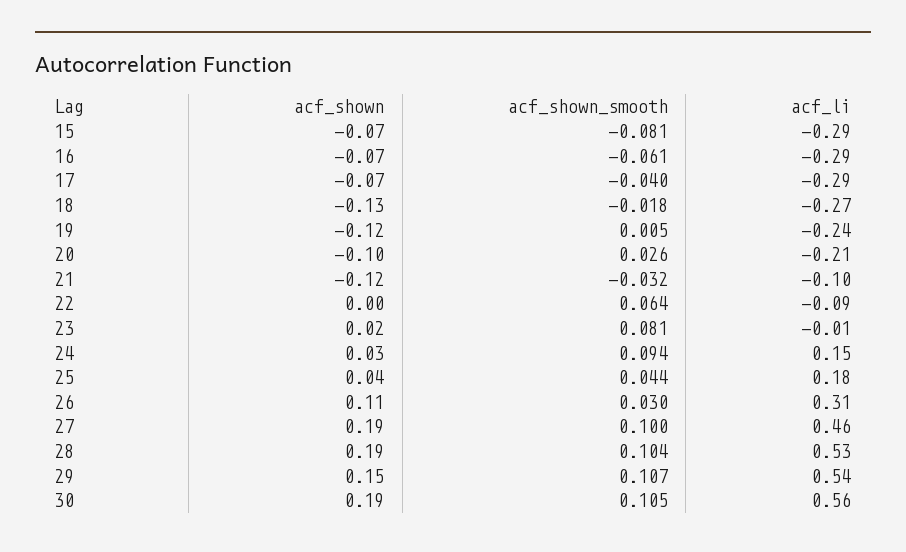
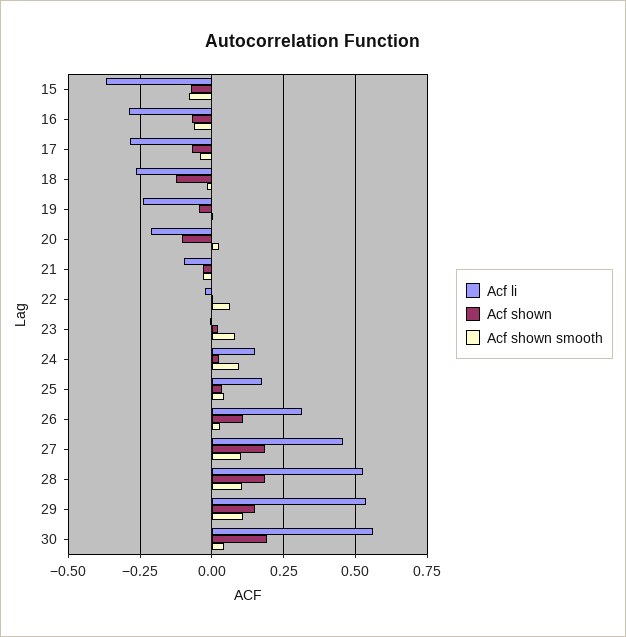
  {
    "acf_shown": {
      "15": -0.07,
      "16": -0.07,
      "17": -0.07,
      "18": -0.13,
-     "19": -0.12,
+     "19": -0.05,
      "20": -0.1,
-     "21": -0.12,
+     "21": -0.025,
      "22": 0,
      "23": 0.02,
      "24": 0.03,
      "25": 0.04,
      "26": 0.11,
      "27": 0.19,
      "28": 0.19,
      "29": 0.15,
      "30": 0.19
    },
    "acf_shown_smooth": {
      "15": -0.081,
      "16": -0.061,
      "17": -0.04,
      "18": -0.018,
      "19": 0.005,
      "20": 0.026,
      "21": -0.032,
      "22": 0.064,
      "23": 0.081,
      "24": 0.094,
      "25": 0.044,
      "26": 0.03,
      "27": 0.1,
      "28": 0.104,
      "29": 0.107,
-     "30": 0.105
+     "30": 0.05
    },
    "acf_li": {
-     "15": -0.29,
+     "15": -0.375,
      "16": -0.29,
      "17": -0.29,
      "18": -0.27,
      "19": -0.24,
      "20": -0.21,
      "21": -0.1,
-     "22": -0.09,
+     "22": -0.025,
      "23": -0.01,
      "24": 0.15,
      "25": 0.18,
      "26": 0.31,
      "27": 0.46,
      "28": 0.53,
      "29": 0.54,
      "30": 0.56
    }
  }

